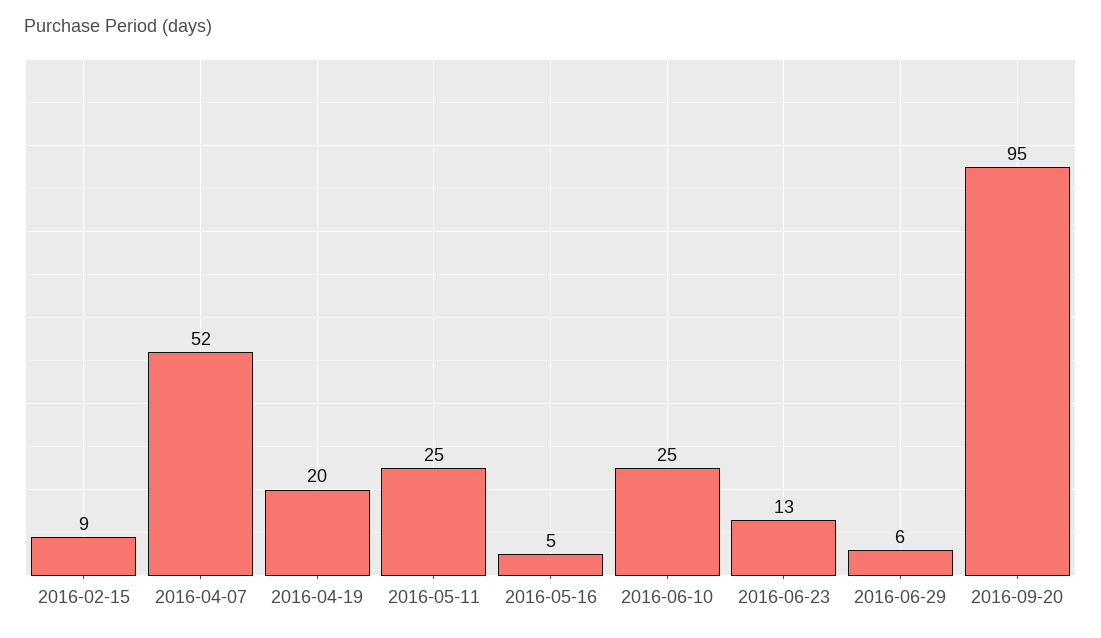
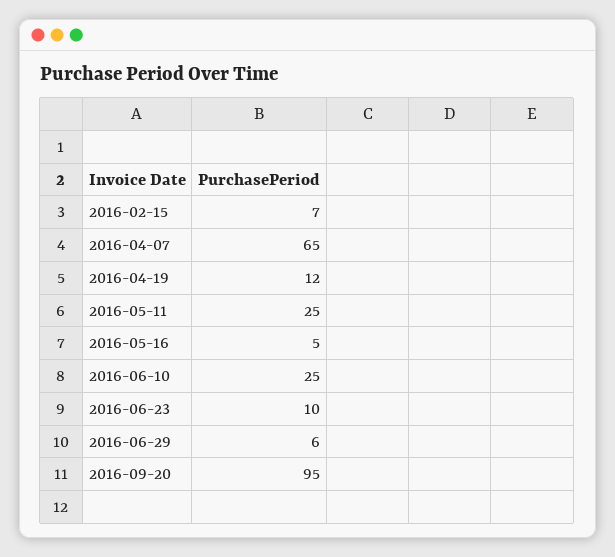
  {
-   "2016-02-15": 9,
+   "2016-02-15": 7,
-   "2016-04-07": 52,
+   "2016-04-07": 65,
-   "2016-04-19": 20,
+   "2016-04-19": 12,
    "2016-05-11": 25,
    "2016-05-16": 5,
    "2016-06-10": 25,
-   "2016-06-23": 13,
+   "2016-06-23": 10,
    "2016-06-29": 6,
    "2016-09-20": 95
  }

